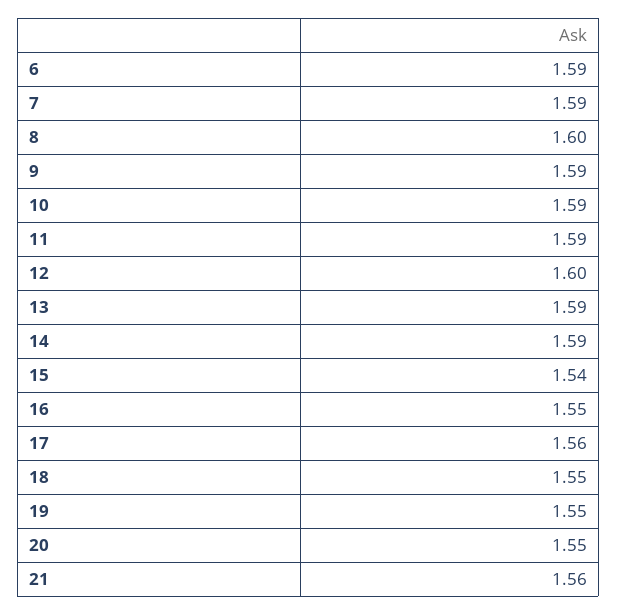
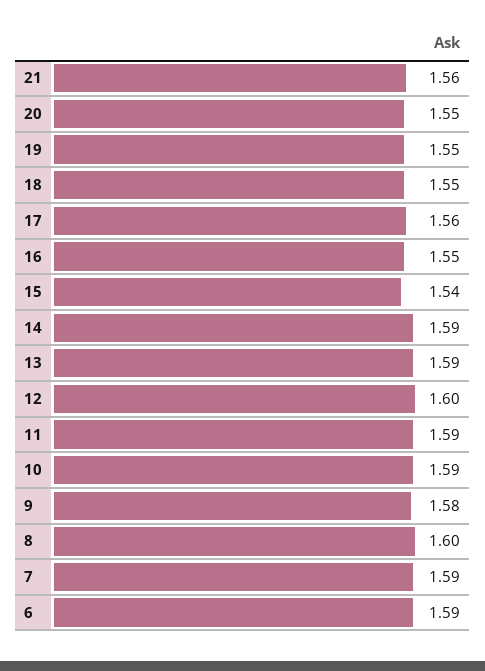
  {
    "6": 1.59,
    "7": 1.59,
    "8": 1.6,
-   "9": 1.59,
+   "9": 1.58,
    "10": 1.59,
    "11": 1.59,
    "12": 1.6,
    "13": 1.59,
    "14": 1.59,
    "15": 1.54,
    "16": 1.55,
    "17": 1.56,
    "18": 1.55,
    "19": 1.55,
    "20": 1.55,
    "21": 1.56
  }

